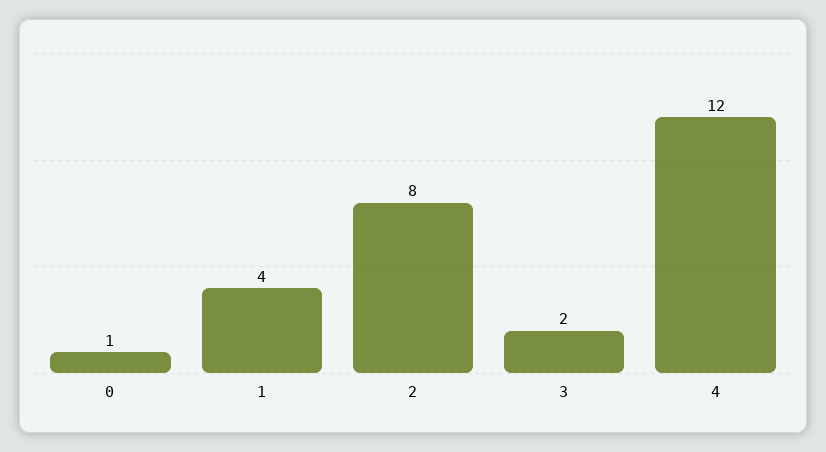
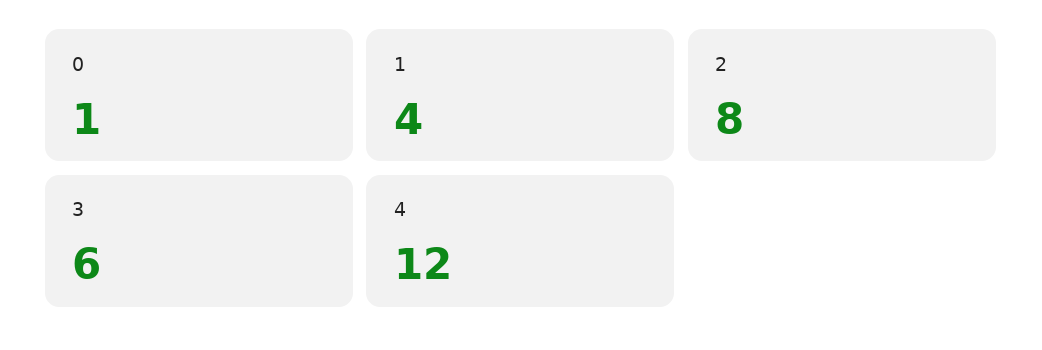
  {
    "0": 1,
    "1": 4,
    "2": 8,
-   "3": 2,
+   "3": 6,
    "4": 12
  }

